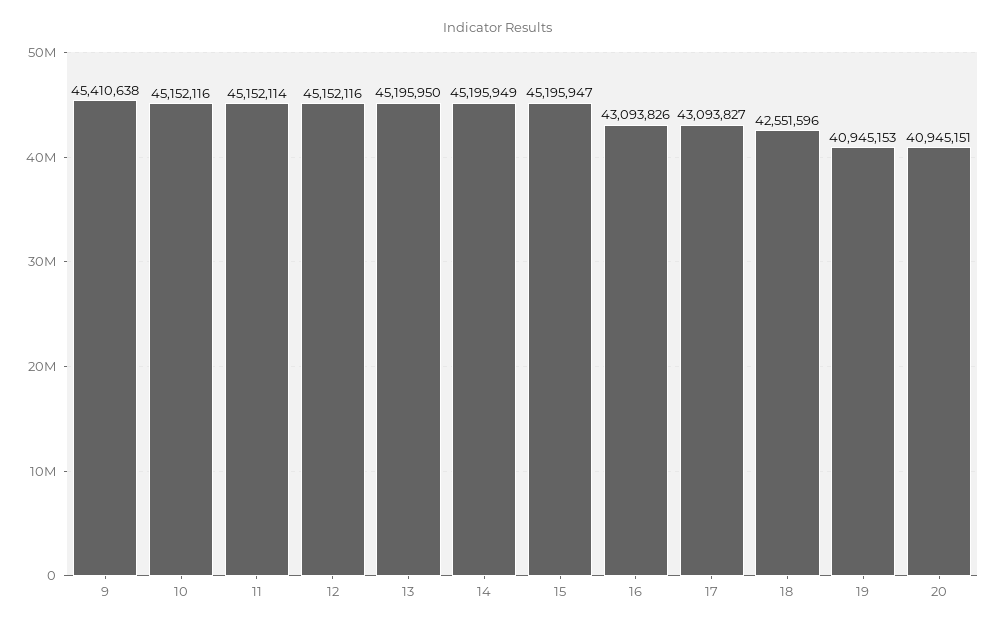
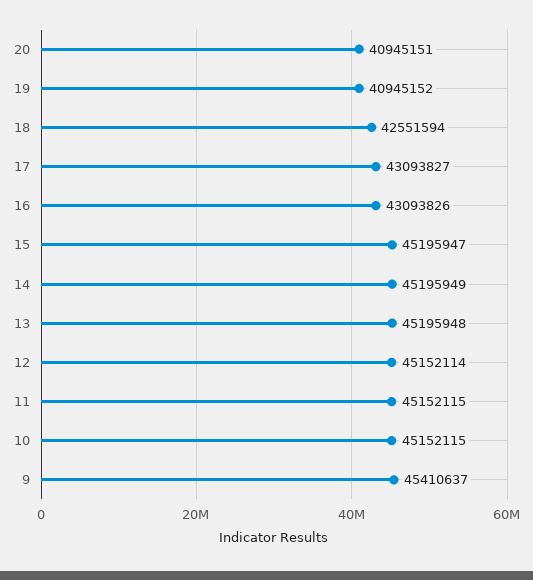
  {
-   "9": 45410638,
+   "9": 45410637,
-   "10": 45152116,
+   "10": 45152115,
-   "11": 45152114,
+   "11": 45152115,
-   "12": 45152116,
+   "12": 45152114,
-   "13": 45195950,
+   "13": 45195948,
    "14": 45195949,
    "15": 45195947,
    "16": 43093826,
    "17": 43093827,
-   "18": 42551596,
+   "18": 42551594,
-   "19": 40945153,
+   "19": 40945152,
    "20": 40945151
  }

